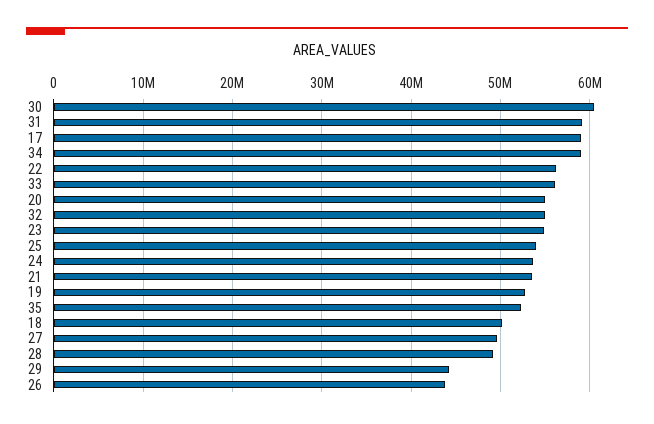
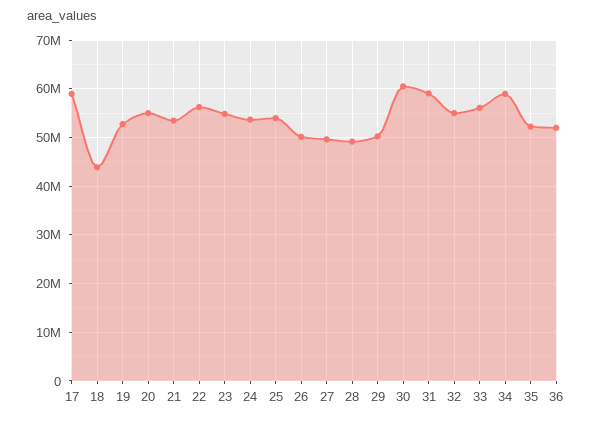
  {
    "30": 61000000,
    "31": 59000000,
    "17": 59000000,
    "34": 59000000,
    "22": 56000000,
    "33": 56000000,
    "20": 55000000,
    "32": 55000000,
    "23": 55000000,
    "25": 54000000,
    "24": 54000000,
    "21": 53000000,
    "19": 53000000,
    "35": 52000000,
-   "18": 50000000,
+   "18": 44000000,
    "27": 50000000,
    "28": 49000000,
-   "29": 44000000,
+   "29": 50000000,
-   "26": 44000000
+   "26": 50000000,
+   "36": 52000000
  }

